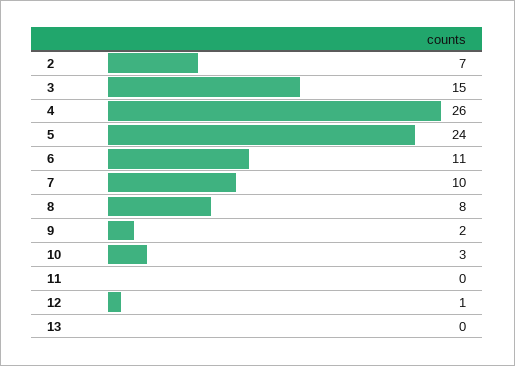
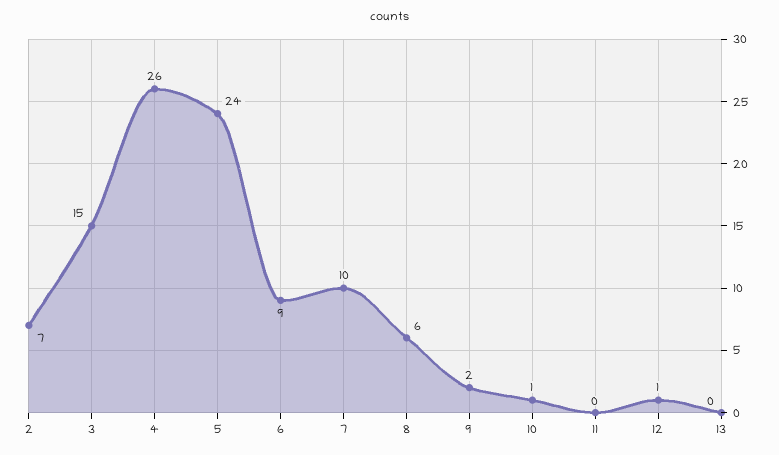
  {
    "2": 7,
    "3": 15,
    "4": 26,
    "5": 24,
-   "6": 11,
+   "6": 9,
    "7": 10,
-   "8": 8,
+   "8": 6,
    "9": 2,
-   "10": 3,
+   "10": 1,
    "11": 0,
    "12": 1,
    "13": 0
  }

